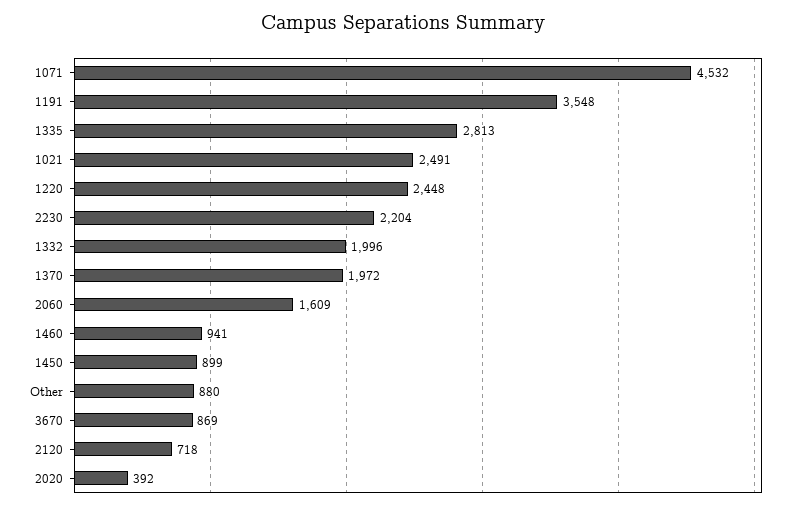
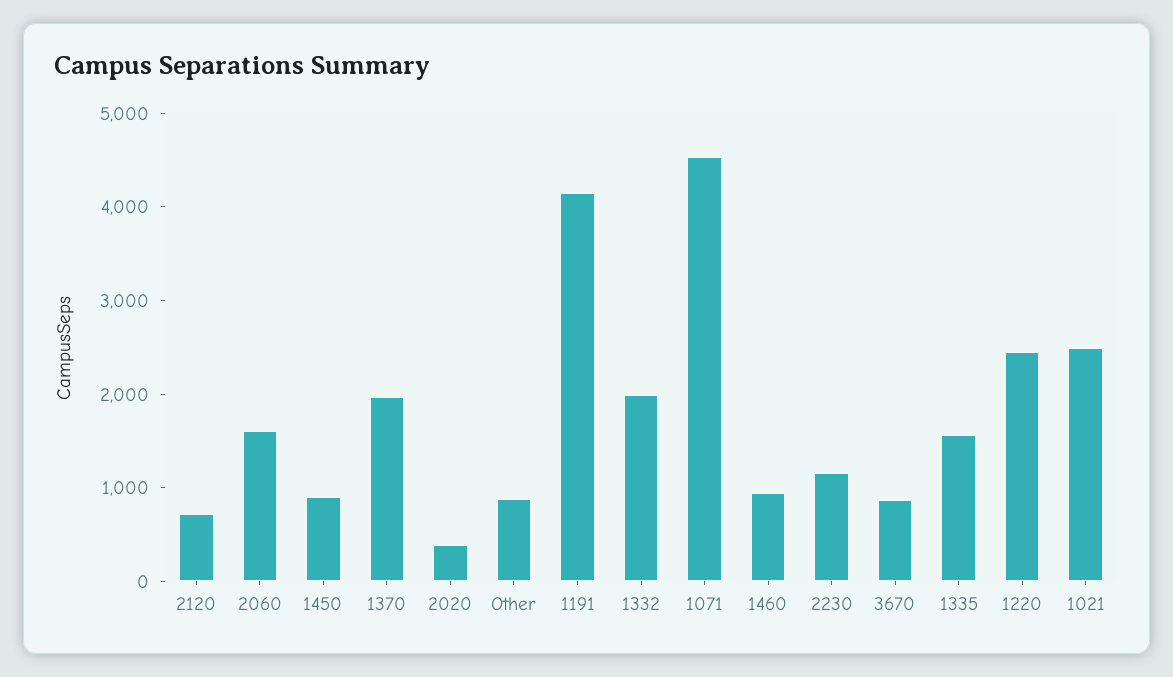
  {
    "1071": 4532,
-   "1191": 3548,
+   "1191": 4200,
-   "1335": 2813,
+   "1335": 1600,
    "1021": 2491,
    "1220": 2448,
-   "2230": 2204,
+   "2230": 1200,
    "1332": 1996,
    "1370": 1972,
    "2060": 1609,
    "1460": 941,
    "1450": 899,
    "Other": 880,
    "3670": 869,
    "2120": 718,
    "2020": 392
  }

